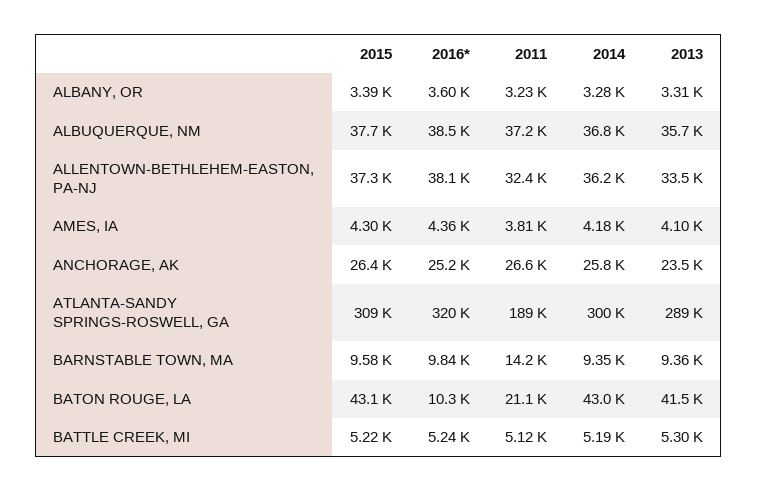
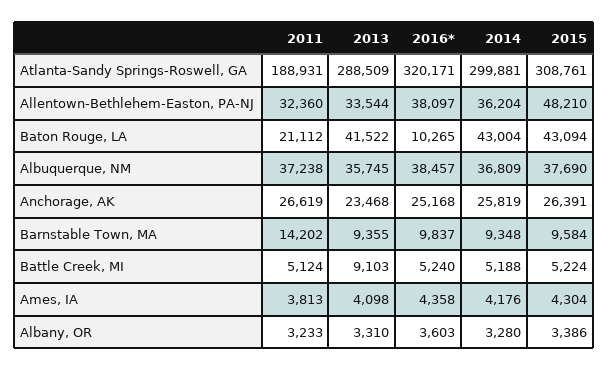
  {
    "2015": {
      "ALBANY, OR": 3386,
      "ALBUQUERQUE, NM": 37690,
-     "ALLENTOWN-BETHLEHEM-EASTON, PA-NJ": 37300,
+     "ALLENTOWN-BETHLEHEM-EASTON, PA-NJ": 48210,
      "AMES, IA": 4304,
      "ANCHORAGE, AK": 26391,
      "ATLANTA-SANDY SPRINGS-ROSWELL, GA": 308761,
      "BARNSTABLE TOWN, MA": 9584,
      "BATON ROUGE, LA": 43094,
      "BATTLE CREEK, MI": 5224
    },
    "2016*": {
      "ALBANY, OR": 3603,
      "ALBUQUERQUE, NM": 38457,
      "ALLENTOWN-BETHLEHEM-EASTON, PA-NJ": 38097,
      "AMES, IA": 4358,
      "ANCHORAGE, AK": 25168,
      "ATLANTA-SANDY SPRINGS-ROSWELL, GA": 320171,
      "BARNSTABLE TOWN, MA": 9837,
      "BATON ROUGE, LA": 10265,
      "BATTLE CREEK, MI": 5240
    },
    "2011": {
      "ALBANY, OR": 3233,
      "ALBUQUERQUE, NM": 37238,
      "ALLENTOWN-BETHLEHEM-EASTON, PA-NJ": 32360,
      "AMES, IA": 3813,
      "ANCHORAGE, AK": 26619,
      "ATLANTA-SANDY SPRINGS-ROSWELL, GA": 188931,
      "BARNSTABLE TOWN, MA": 14202,
      "BATON ROUGE, LA": 21112,
      "BATTLE CREEK, MI": 5124
    },
    "2014": {
      "ALBANY, OR": 3280,
      "ALBUQUERQUE, NM": 36809,
      "ALLENTOWN-BETHLEHEM-EASTON, PA-NJ": 36204,
      "AMES, IA": 4176,
      "ANCHORAGE, AK": 25819,
      "ATLANTA-SANDY SPRINGS-ROSWELL, GA": 299881,
      "BARNSTABLE TOWN, MA": 9348,
      "BATON ROUGE, LA": 43004,
      "BATTLE CREEK, MI": 5188
    },
    "2013": {
      "ALBANY, OR": 3310,
      "ALBUQUERQUE, NM": 35745,
      "ALLENTOWN-BETHLEHEM-EASTON, PA-NJ": 33544,
      "AMES, IA": 4098,
      "ANCHORAGE, AK": 23468,
      "ATLANTA-SANDY SPRINGS-ROSWELL, GA": 288509,
      "BARNSTABLE TOWN, MA": 9355,
      "BATON ROUGE, LA": 41522,
-     "BATTLE CREEK, MI": 5300
+     "BATTLE CREEK, MI": 9103
    }
  }

